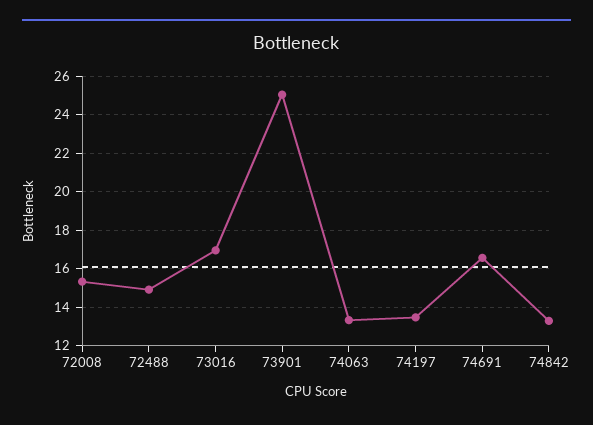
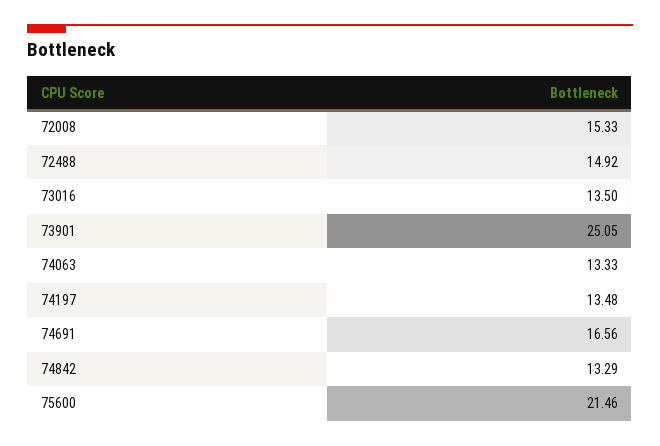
  {
    "72008": 15.33,
    "72488": 14.92,
-   "73016": 17,
+   "73016": 13.5,
    "73901": 25.05,
    "74063": 13.33,
    "74197": 13.48,
    "74691": 16.56,
-   "74842": 13.29
+   "74842": 13.29,
+   "75600": 21.46
  }

